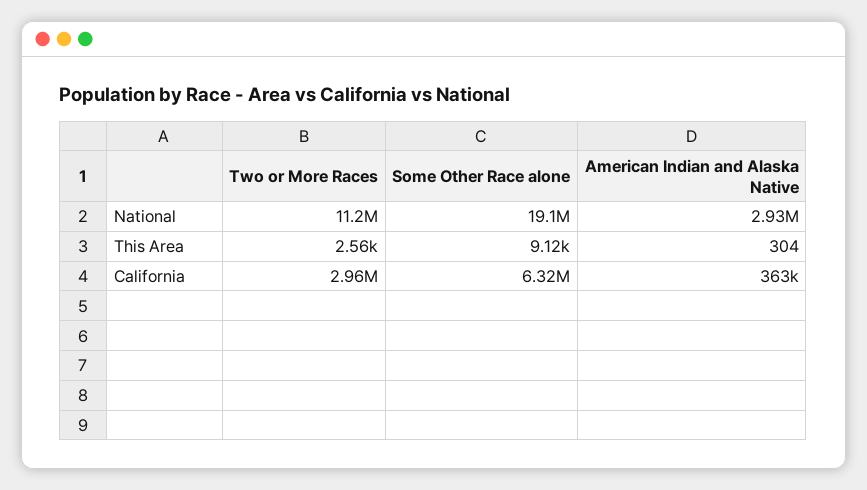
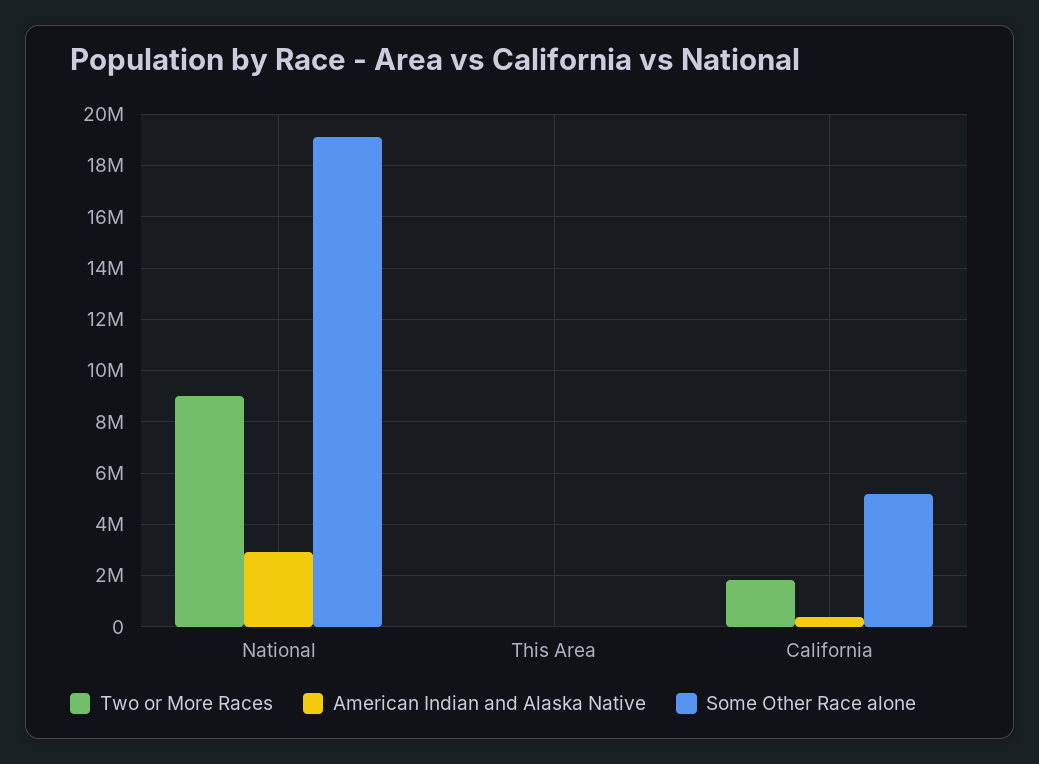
  {
    "Two or More Races": {
-     "National": 11200000,
+     "National": 9000000,
      "This Area": 2560,
-     "California": 2960000
+     "California": 1750000
    },
    "Some Other Race alone": {
      "National": 19100000,
      "This Area": 9120,
-     "California": 6320000
+     "California": 5250000
    },
    "American Indian and Alaska Native": {
      "National": 2930000,
      "This Area": 304,
      "California": 363000
    }
  }

